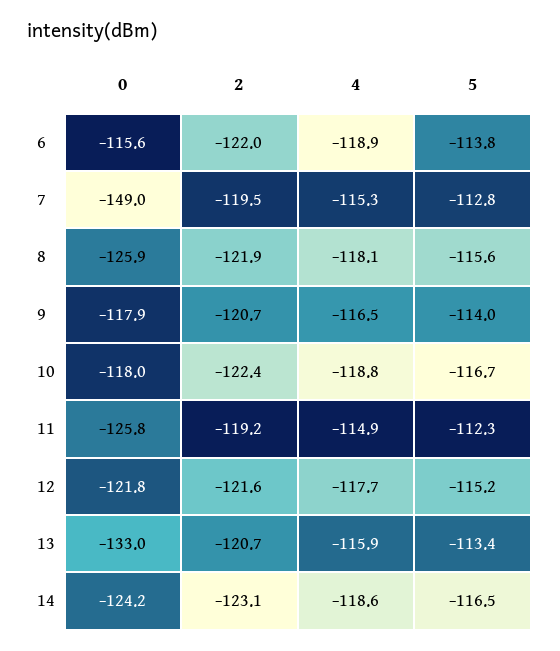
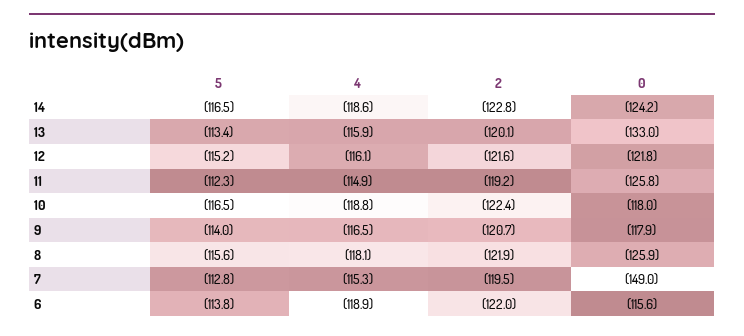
  {
    "0": {
      "6": -115.6,
      "7": -149,
      "8": -125.9,
      "9": -117.9,
      "10": -118,
      "11": -125.8,
      "12": -121.8,
      "13": -133,
      "14": -124.2
    },
    "2": {
      "6": -122,
      "7": -119.5,
      "8": -121.9,
      "9": -120.7,
      "10": -122.4,
      "11": -119.2,
      "12": -121.6,
-     "13": -120.7,
+     "13": -120.1,
-     "14": -123.1
+     "14": -122.8
    },
    "4": {
      "6": -118.9,
      "7": -115.3,
      "8": -118.1,
      "9": -116.5,
      "10": -118.8,
      "11": -114.9,
-     "12": -117.7,
+     "12": -116.1,
      "13": -115.9,
      "14": -118.6
    },
    "5": {
      "6": -113.8,
      "7": -112.8,
      "8": -115.6,
      "9": -114,
-     "10": -116.7,
+     "10": -116.5,
      "11": -112.3,
      "12": -115.2,
      "13": -113.4,
      "14": -116.5
    }
  }

